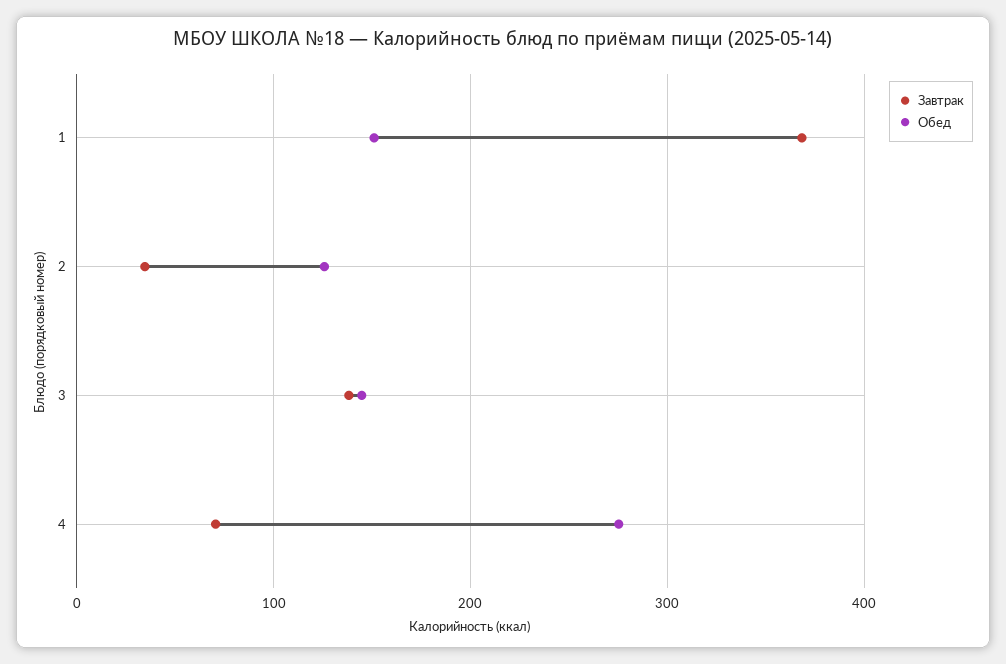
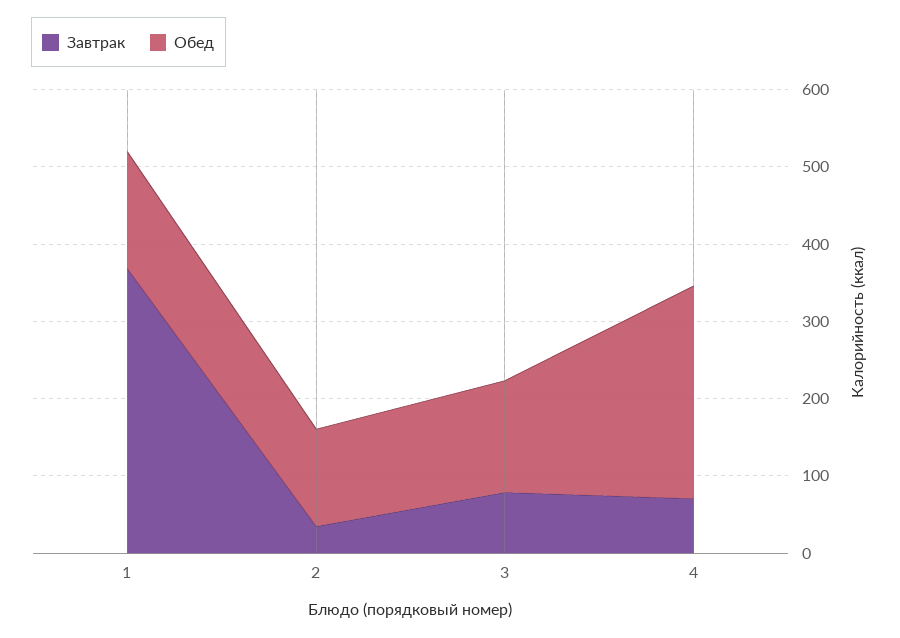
  {
    "Завтрак": {
      "1": 370,
      "2": 30,
-     "3": 140,
+     "3": 80,
      "4": 70
    },
    "Обед": {
      "1": 150,
      "2": 130,
      "3": 140,
      "4": 280
    }
  }

